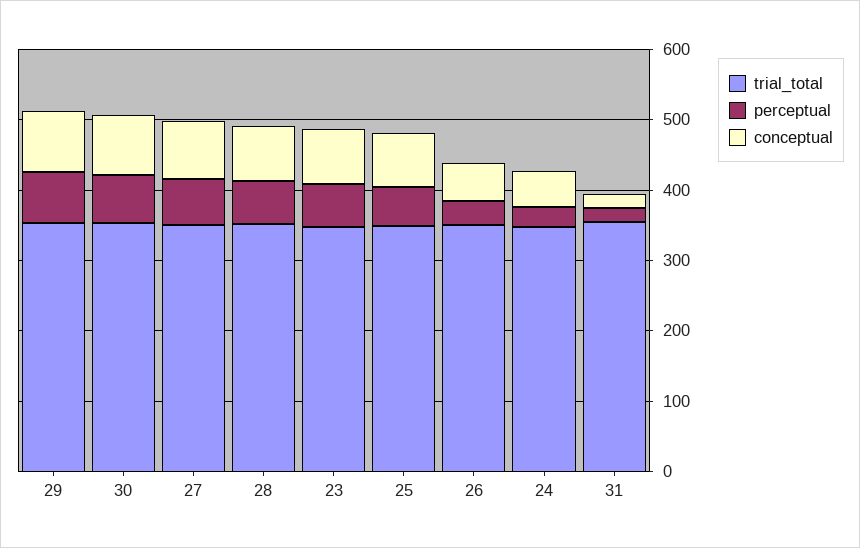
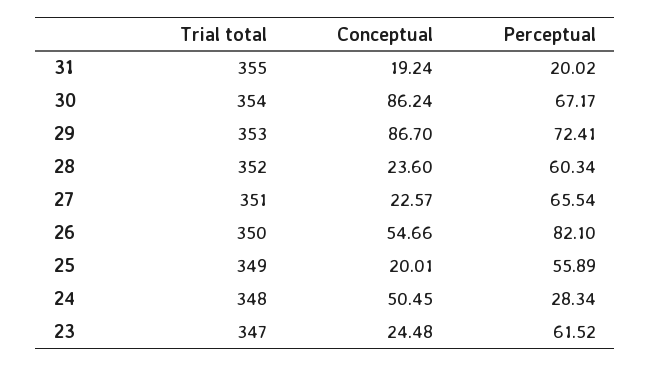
  {
    "trial_total": {
      "29": 353,
      "30": 354,
      "27": 351,
      "28": 352,
      "23": 347,
      "25": 349,
      "26": 350,
      "24": 348,
      "31": 355
    },
    "perceptual": {
      "29": 72.41,
      "30": 67.17,
      "27": 65.54,
      "28": 60.34,
      "23": 61.52,
      "25": 55.89,
-     "26": 40,
+     "26": 82.1,
      "24": 28.34,
      "31": 20.02
    },
    "conceptual": {
      "29": 86.7,
      "30": 86.24,
-     "27": 80,
+     "27": 22.57,
-     "28": 80,
+     "28": 23.6,
-     "23": 80,
+     "23": 24.48,
-     "25": 80,
+     "25": 20.01,
      "26": 54.66,
      "24": 50.45,
      "31": 19.24
    }
  }

